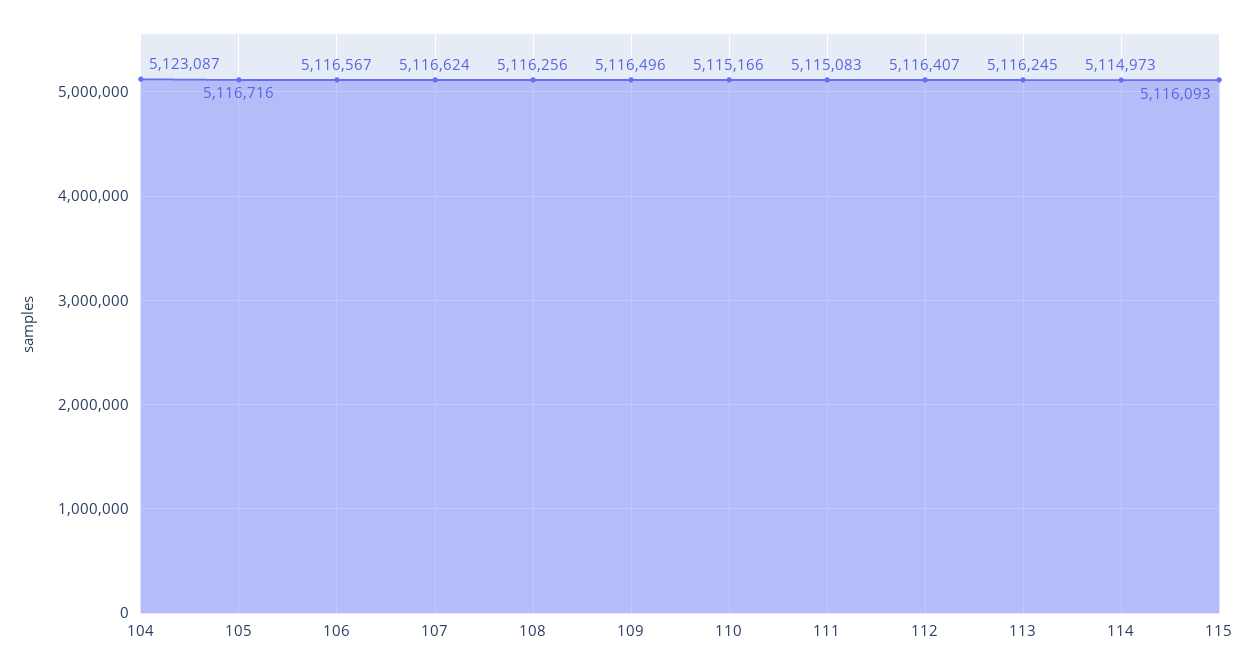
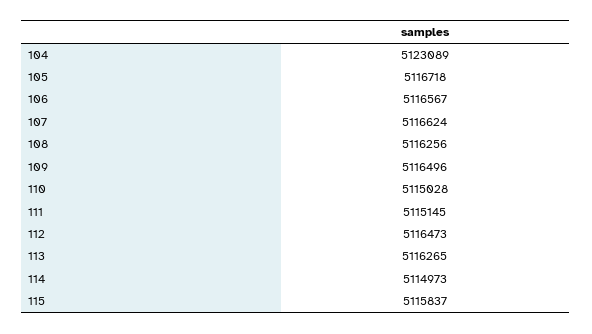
  {
-   "104": 5123087,
+   "104": 5123089,
-   "105": 5116716,
+   "105": 5116718,
    "106": 5116567,
    "107": 5116624,
    "108": 5116256,
    "109": 5116496,
-   "110": 5115166,
+   "110": 5115028,
-   "111": 5115083,
+   "111": 5115145,
-   "112": 5116407,
+   "112": 5116473,
-   "113": 5116245,
+   "113": 5116265,
    "114": 5114973,
-   "115": 5116093
+   "115": 5115837
  }

